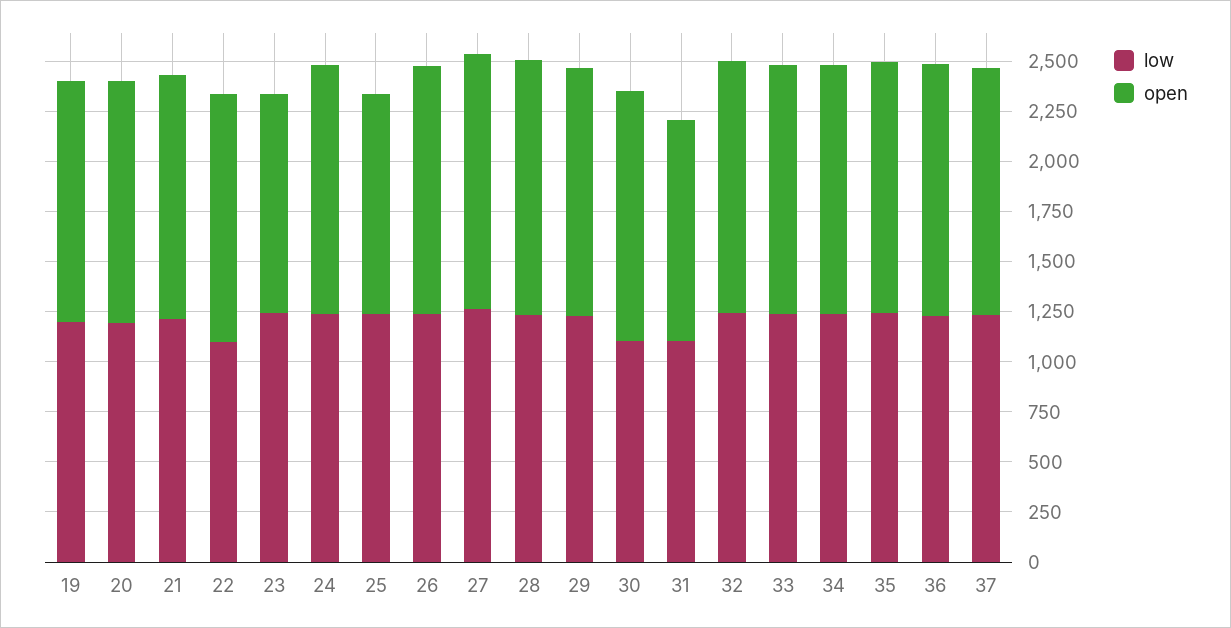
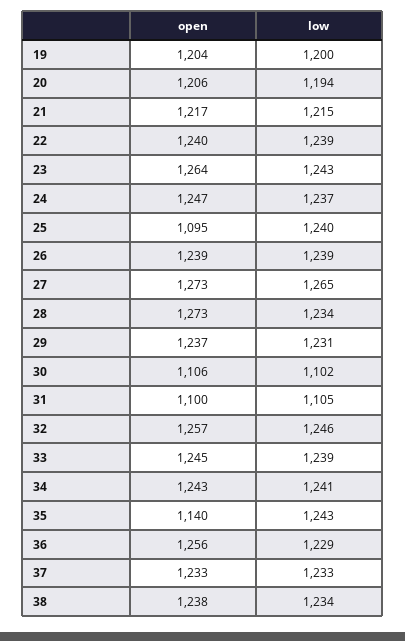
  {
    "low": {
      "19": 1200,
      "20": 1194,
      "21": 1215,
-     "22": 1100,
+     "22": 1239,
      "23": 1243,
      "24": 1237,
      "25": 1240,
      "26": 1239,
      "27": 1265,
      "28": 1234,
      "29": 1231,
      "30": 1102,
      "31": 1105,
      "32": 1246,
      "33": 1239,
      "34": 1241,
      "35": 1243,
      "36": 1229,
-     "37": 1233
+     "37": 1233,
+     "38": 1234
    },
    "open": {
      "19": 1204,
      "20": 1206,
      "21": 1217,
      "22": 1240,
-     "23": 1100,
+     "23": 1264,
      "24": 1247,
      "25": 1095,
      "26": 1239,
      "27": 1273,
      "28": 1273,
      "29": 1237,
-     "30": 1250,
+     "30": 1106,
      "31": 1100,
      "32": 1257,
      "33": 1245,
      "34": 1243,
-     "35": 1250,
+     "35": 1140,
      "36": 1256,
-     "37": 1233
+     "37": 1233,
+     "38": 1238
    }
  }

